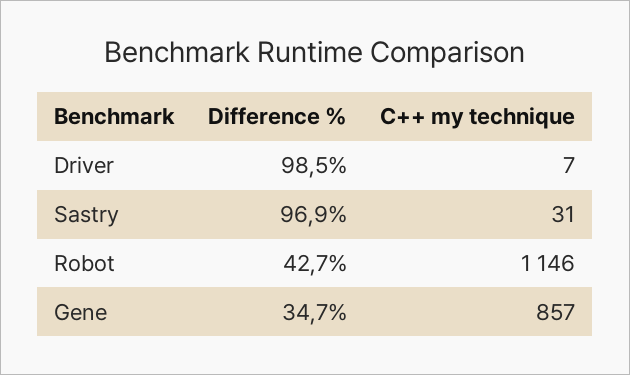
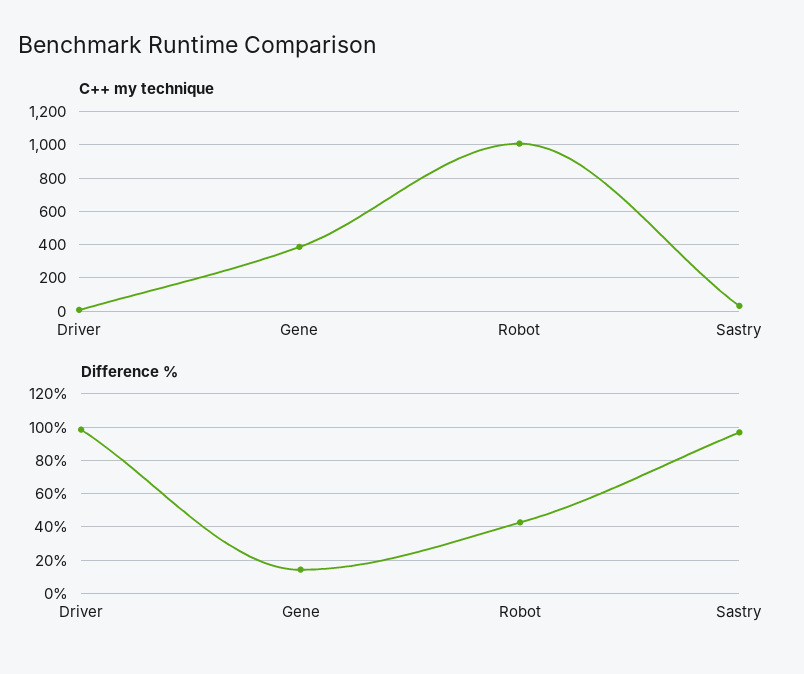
  {
    "Difference %": {
      "Driver": 98.5,
      "Sastry": 96.9,
      "Robot": 42.7,
-     "Gene": 34.7
+     "Gene": 15
    },
    "C++ my technique": {
      "Driver": 7,
      "Sastry": 31,
-     "Robot": 1146,
+     "Robot": 1000,
-     "Gene": 857
+     "Gene": 400
    }
  }

